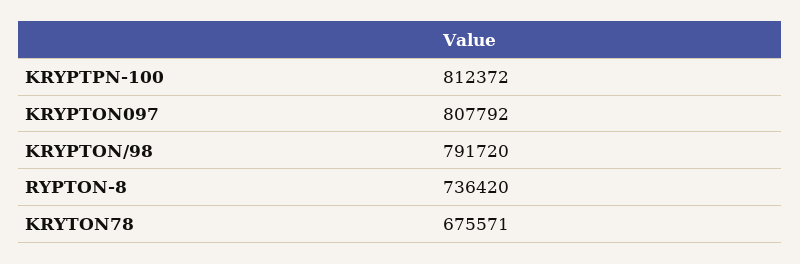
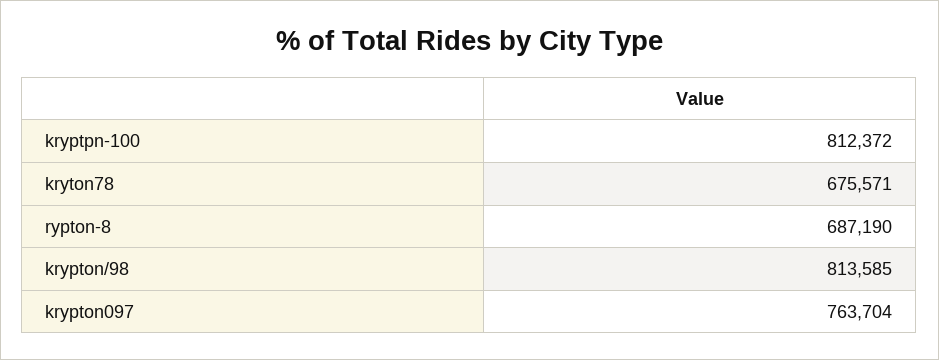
  {
    "KRYPTPN-100": 812372,
-   "KRYPTON097": 807792,
+   "KRYPTON097": 763704,
-   "KRYPTON/98": 791720,
+   "KRYPTON/98": 813585,
-   "RYPTON-8": 736420,
+   "RYPTON-8": 687190,
    "KRYTON78": 675571
  }

